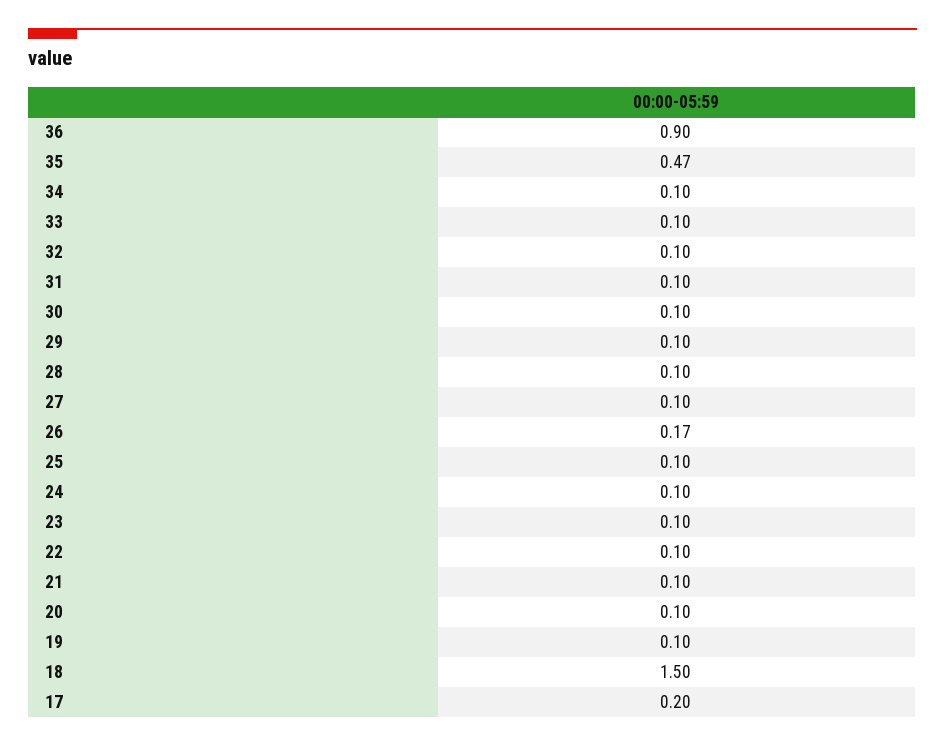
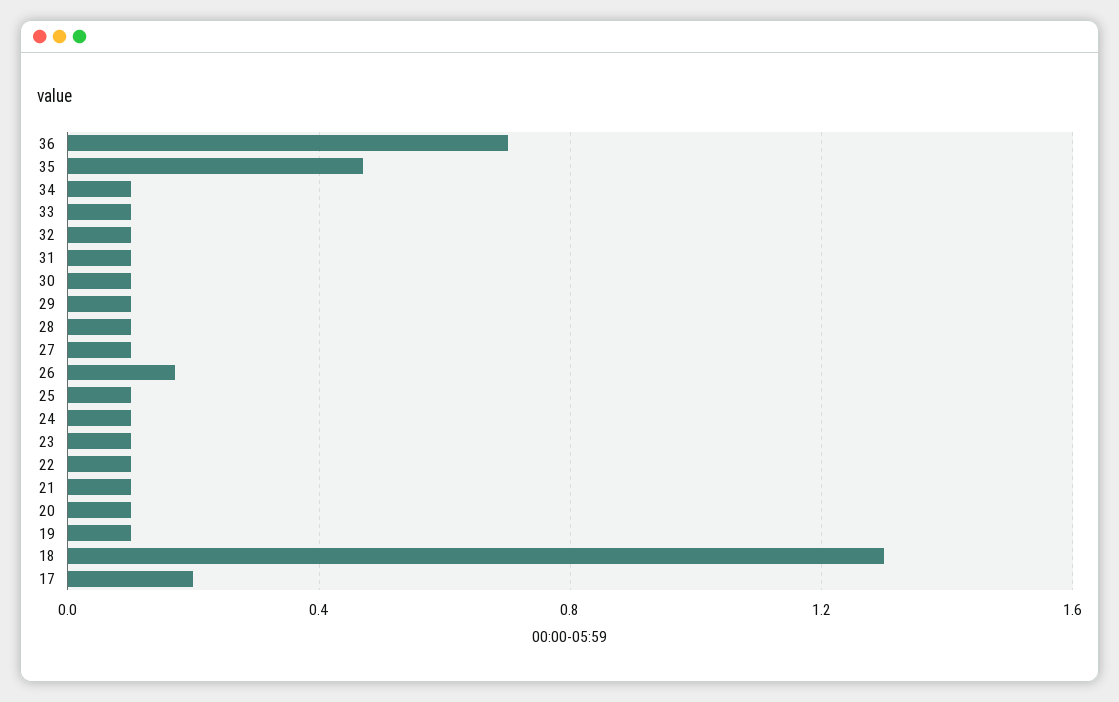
  {
-   "36": 0.9,
+   "36": 0.7,
    "35": 0.47,
    "34": 0.1,
    "33": 0.1,
    "32": 0.1,
    "31": 0.1,
    "30": 0.1,
    "29": 0.1,
    "28": 0.1,
    "27": 0.1,
    "26": 0.17,
    "25": 0.1,
    "24": 0.1,
    "23": 0.1,
    "22": 0.1,
    "21": 0.1,
    "20": 0.1,
    "19": 0.1,
-   "18": 1.5,
+   "18": 1.3,
    "17": 0.2
  }

